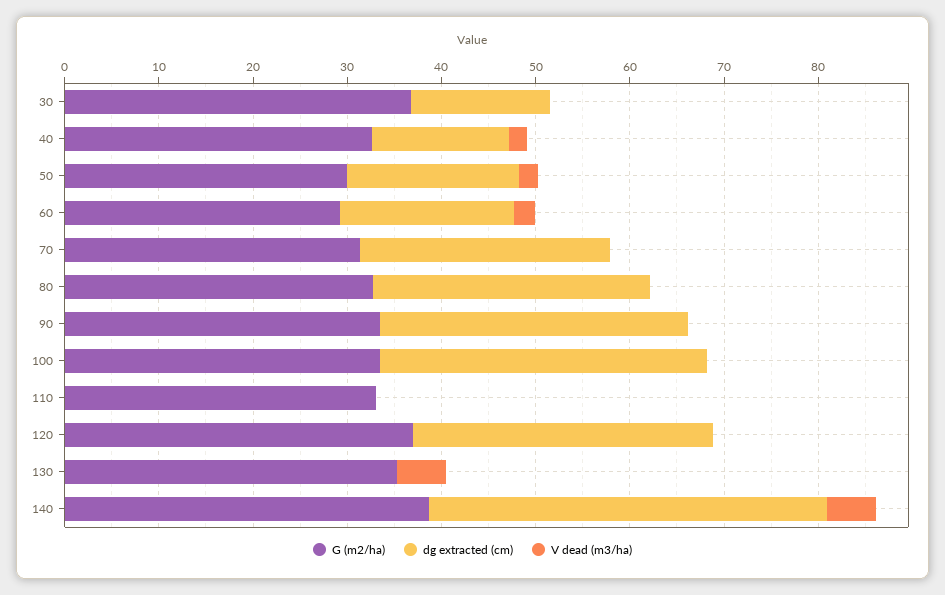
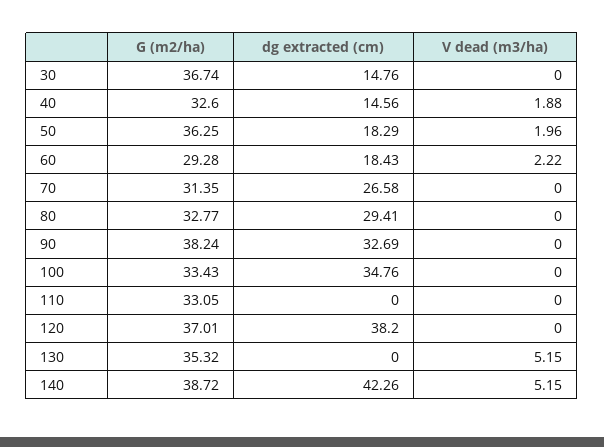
  {
    "G (m2/ha)": {
      "30": 36.74,
      "40": 32.6,
-     "50": 30,
+     "50": 36.25,
      "60": 29.28,
      "70": 31.35,
      "80": 32.77,
-     "90": 34,
+     "90": 38.24,
      "100": 33.43,
      "110": 33.05,
      "120": 37.01,
      "130": 35.32,
      "140": 38.72
    },
    "dg extracted (cm)": {
      "30": 14.76,
      "40": 14.56,
      "50": 18.29,
      "60": 18.43,
      "70": 26.58,
      "80": 29.41,
      "90": 32.69,
      "100": 34.76,
      "110": 0,
-     "120": 32,
+     "120": 38.2,
      "130": 0,
      "140": 42.26
    },
    "V dead (m3/ha)": {
      "30": 0,
      "40": 1.88,
      "50": 1.96,
      "60": 2.22,
      "70": 0,
      "80": 0,
      "90": 0,
      "100": 0,
      "110": 0,
      "120": 0,
      "130": 5.15,
      "140": 5.15
    }
  }

